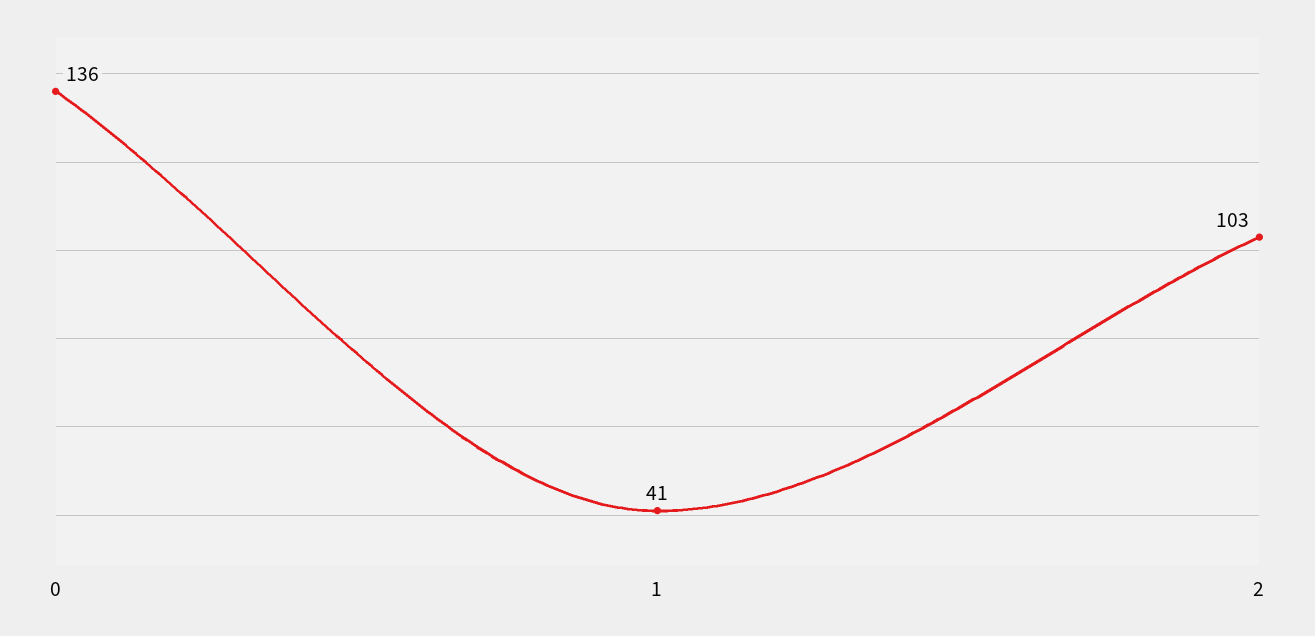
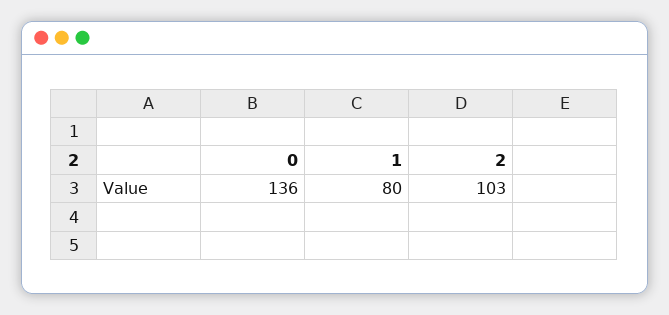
  {
    "0": 136,
-   "1": 41,
+   "1": 80,
    "2": 103
  }

